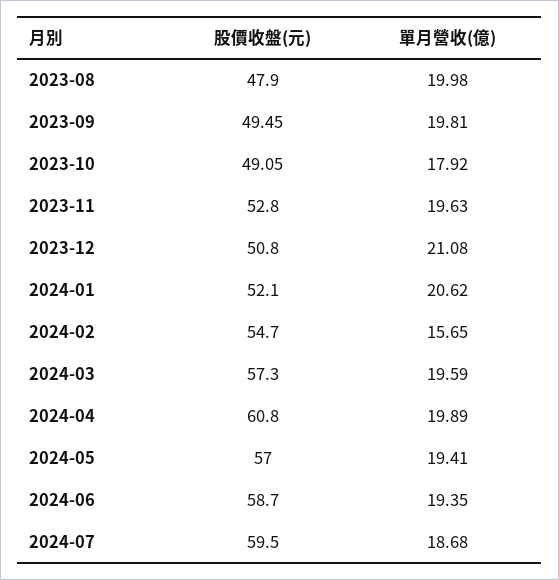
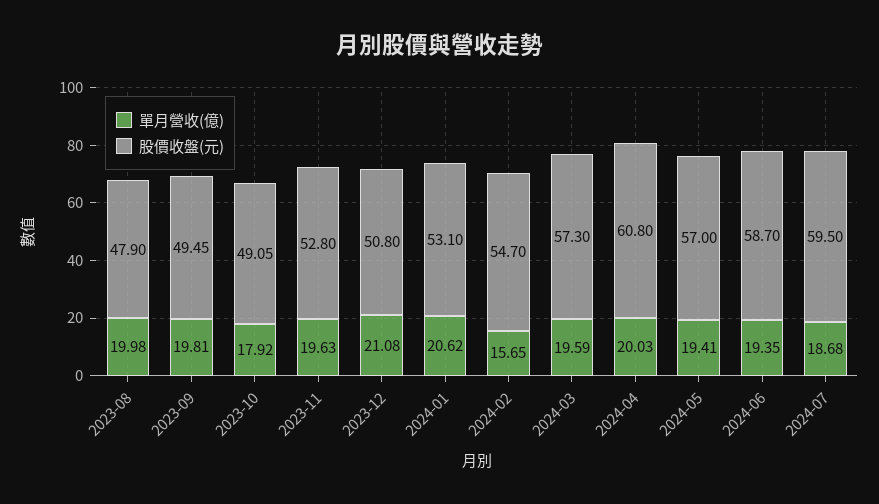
  {
    "股價收盤(元)": {
      "2023-08": 47.9,
      "2023-09": 49.45,
      "2023-10": 49.05,
      "2023-11": 52.8,
      "2023-12": 50.8,
-     "2024-01": 52.1,
+     "2024-01": 53.1,
      "2024-02": 54.7,
      "2024-03": 57.3,
      "2024-04": 60.8,
      "2024-05": 57,
      "2024-06": 58.7,
      "2024-07": 59.5
    },
    "單月營收(億)": {
      "2023-08": 19.98,
      "2023-09": 19.81,
      "2023-10": 17.92,
      "2023-11": 19.63,
      "2023-12": 21.08,
      "2024-01": 20.62,
      "2024-02": 15.65,
      "2024-03": 19.59,
-     "2024-04": 19.89,
+     "2024-04": 20.03,
      "2024-05": 19.41,
      "2024-06": 19.35,
      "2024-07": 18.68
    }
  }

